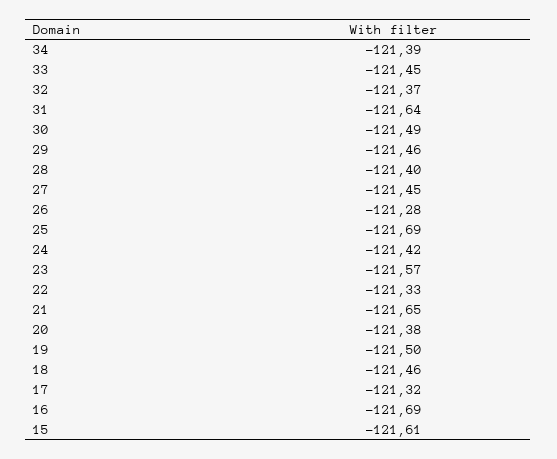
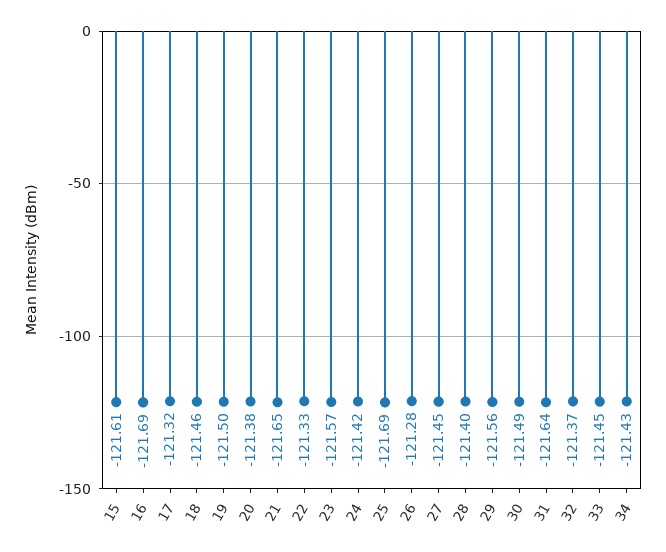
  {
-   "34": -121.39,
+   "34": -121.43,
    "33": -121.45,
    "32": -121.37,
    "31": -121.64,
    "30": -121.49,
-   "29": -121.46,
+   "29": -121.56,
    "28": -121.4,
    "27": -121.45,
    "26": -121.28,
    "25": -121.69,
    "24": -121.42,
    "23": -121.57,
    "22": -121.33,
    "21": -121.65,
    "20": -121.38,
    "19": -121.5,
    "18": -121.46,
    "17": -121.32,
    "16": -121.69,
    "15": -121.61
  }

